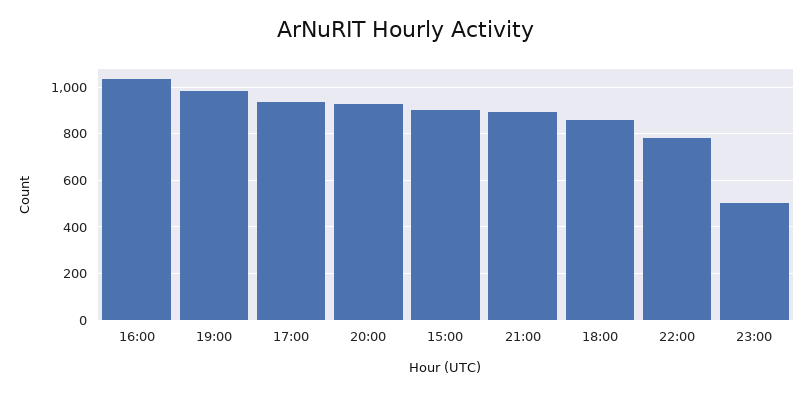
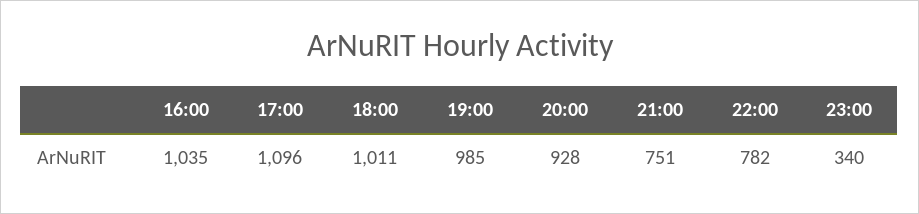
  {
    "16:00": 1035,
    "19:00": 985,
-   "17:00": 950,
+   "17:00": 1096,
    "20:00": 928,
-   "15:00": 900,
-   "21:00": 900,
+   "21:00": 751,
-   "18:00": 850,
+   "18:00": 1011,
    "22:00": 782,
-   "23:00": 500
+   "23:00": 340
  }

